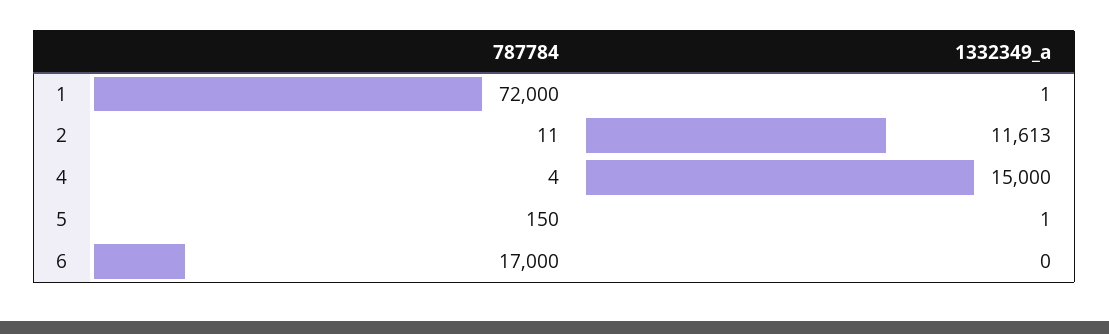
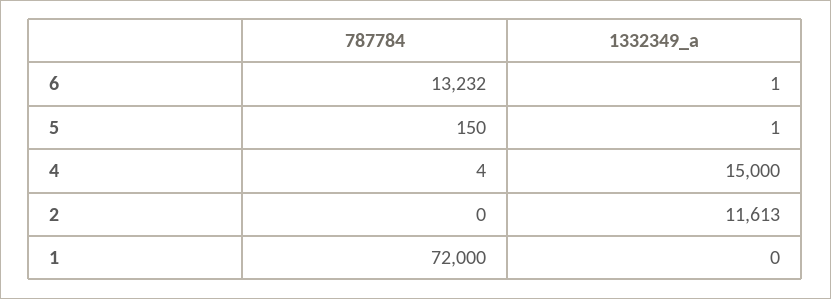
  {
    "787784": {
      "1": 72000,
-     "2": 11,
+     "2": 0,
      "4": 4,
      "5": 150,
-     "6": 17000
+     "6": 13232
    },
    "1332349_a": {
-     "1": 1,
+     "1": 0,
      "2": 11613,
      "4": 15000,
      "5": 1,
-     "6": 0
+     "6": 1
    }
  }

